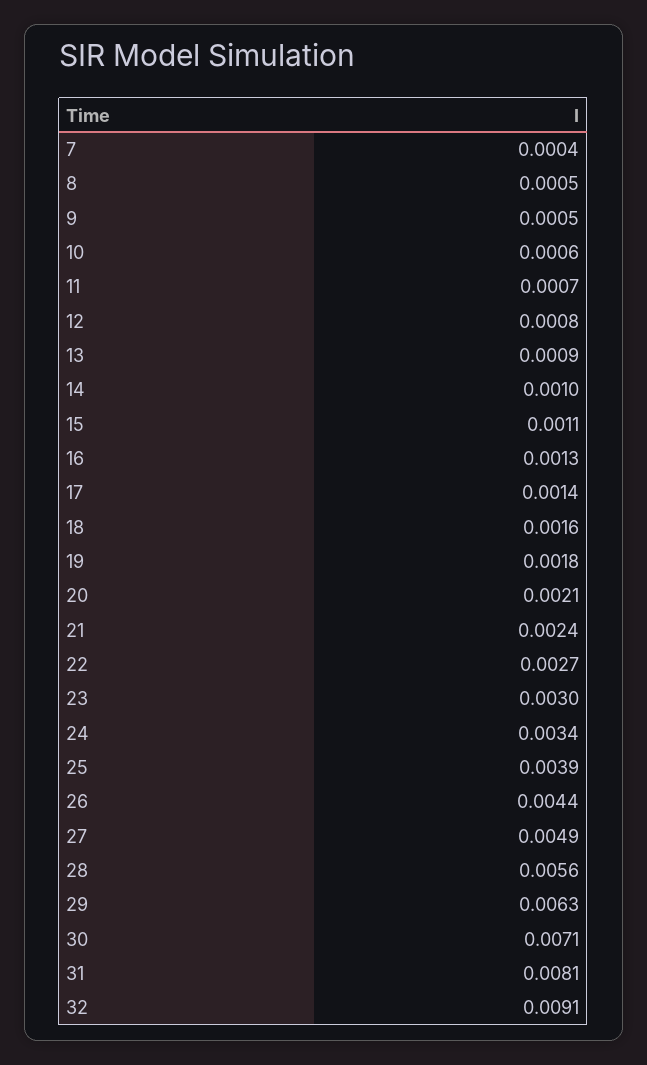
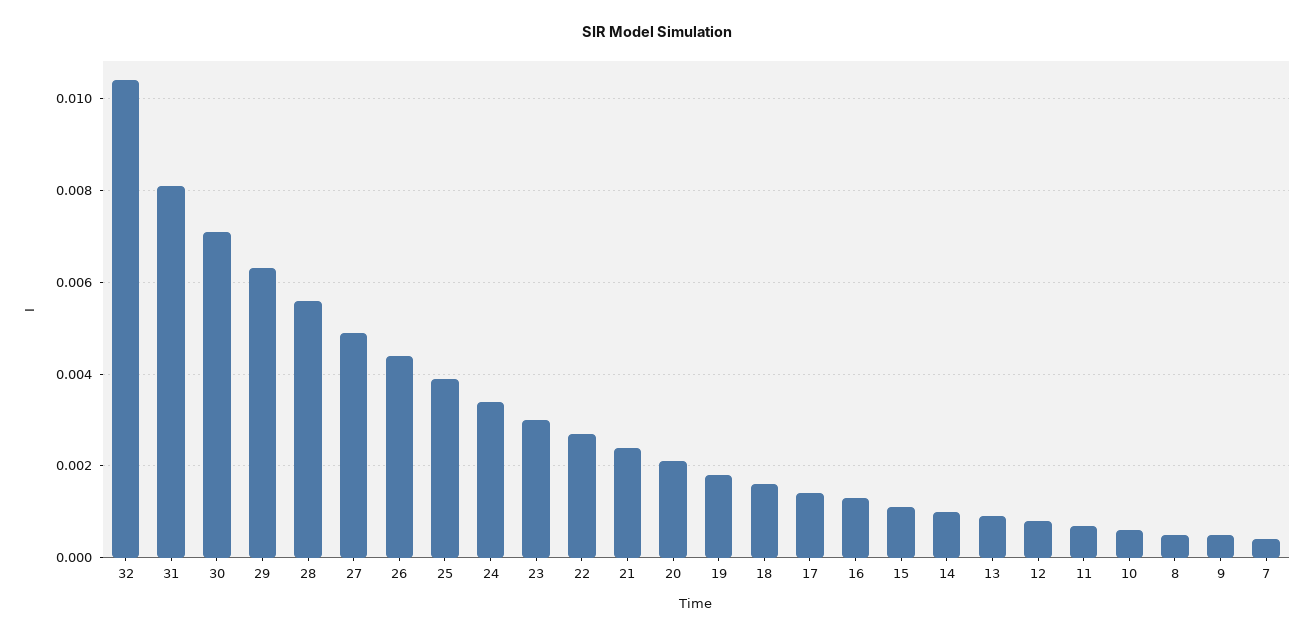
  {
    "7": 0.0004,
    "8": 0.0005,
    "9": 0.0005,
    "10": 0.0006,
    "11": 0.0007,
    "12": 0.0008,
    "13": 0.0009,
    "14": 0.001,
    "15": 0.0011,
    "16": 0.0013,
    "17": 0.0014,
    "18": 0.0016,
    "19": 0.0018,
    "20": 0.0021,
    "21": 0.0024,
    "22": 0.0027,
    "23": 0.003,
    "24": 0.0034,
    "25": 0.0039,
    "26": 0.0044,
    "27": 0.0049,
    "28": 0.0056,
    "29": 0.0063,
    "30": 0.0071,
    "31": 0.0081,
-   "32": 0.0091
+   "32": 0.0105
  }

